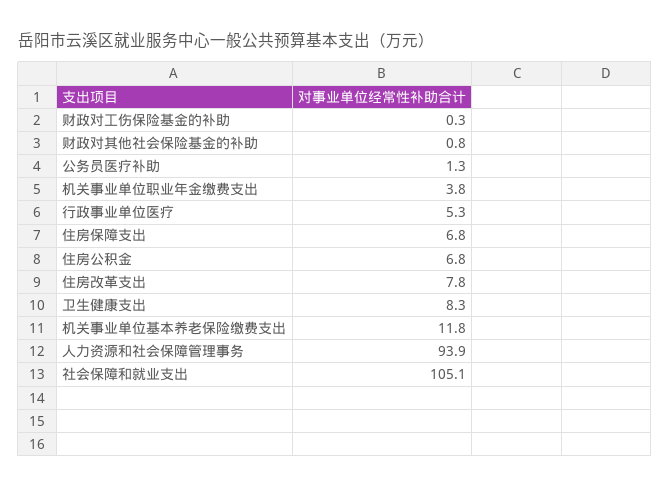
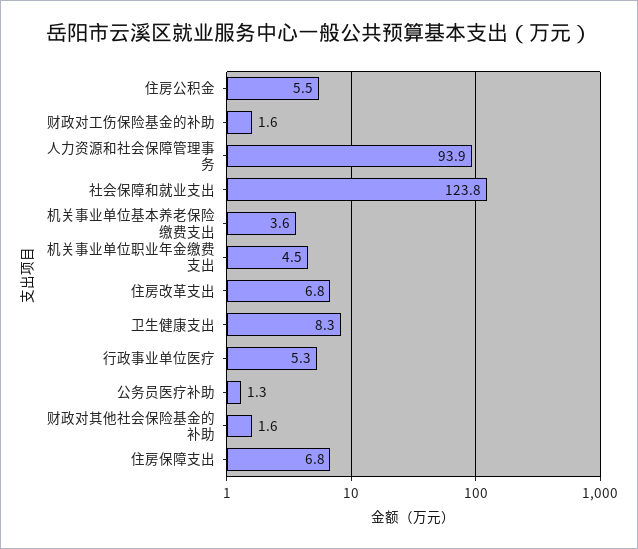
  {
-   "财政对工伤保险基金的补助": 0.3,
+   "财政对工伤保险基金的补助": 1.6,
-   "财政对其他社会保险基金的补助": 0.8,
+   "财政对其他社会保险基金的补助": 1.6,
    "公务员医疗补助": 1.3,
-   "机关事业单位职业年金缴费支出": 3.8,
+   "机关事业单位职业年金缴费支出": 4.5,
    "行政事业单位医疗": 5.3,
    "住房保障支出": 6.8,
-   "住房公积金": 6.8,
+   "住房公积金": 5.5,
-   "住房改革支出": 7.8,
+   "住房改革支出": 6.8,
    "卫生健康支出": 8.3,
-   "机关事业单位基本养老保险缴费支出": 11.8,
+   "机关事业单位基本养老保险缴费支出": 3.6,
    "人力资源和社会保障管理事务": 93.9,
-   "社会保障和就业支出": 105.1
+   "社会保障和就业支出": 123.8
  }

